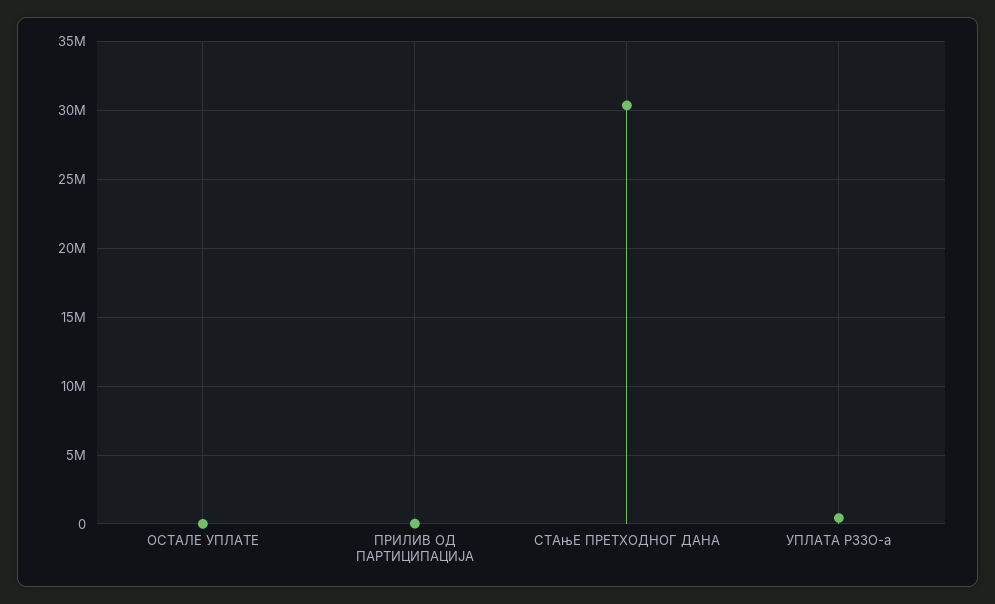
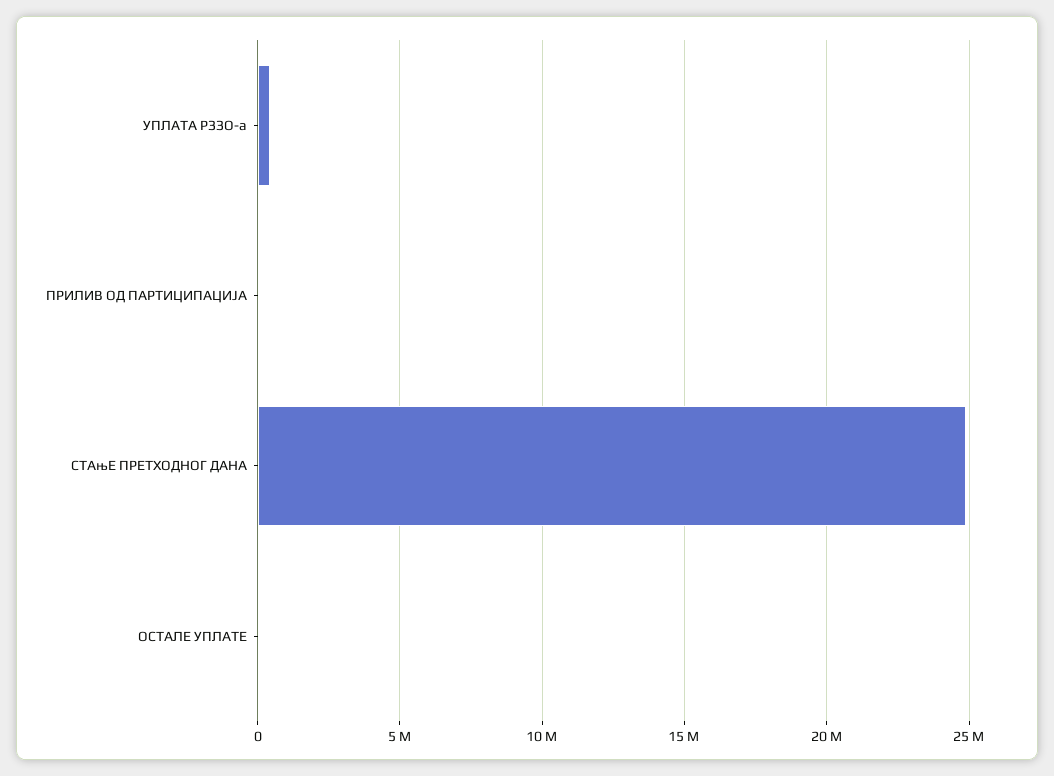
  {
    "ОСТАЛЕ УПЛАТЕ": 0,
    "ПРИЛИВ ОД ПАРТИЦИПАЦИЈА": 0,
-   "СТАњЕ ПРЕТХОДНОГ ДАНА": 30500000,
+   "СТАњЕ ПРЕТХОДНОГ ДАНА": 25000000,
    "УПЛАТА РЗЗО-а": 500000
  }

